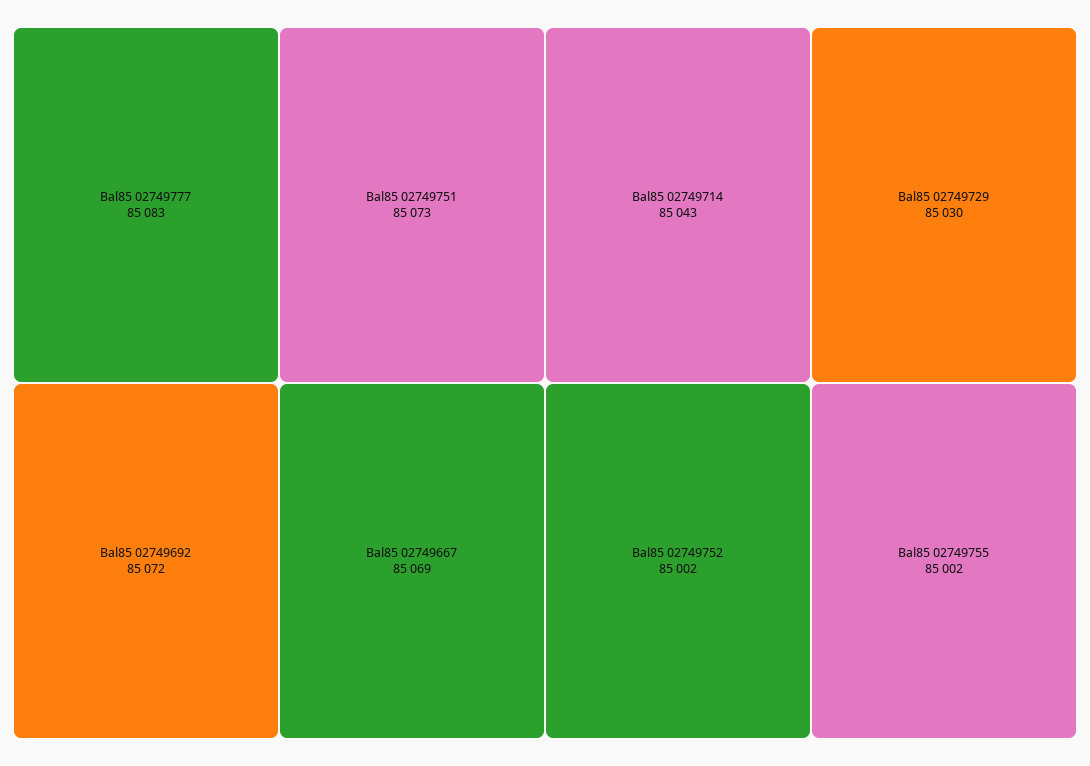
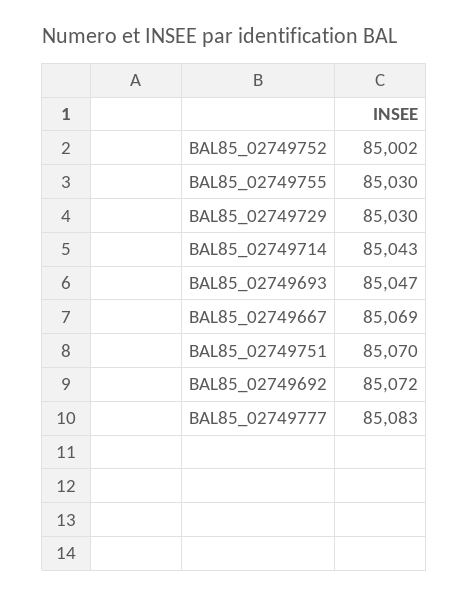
  {
    "Bal85 02749777": 85083,
-   "Bal85 02749751": 85073,
+   "Bal85 02749751": 85070,
    "Bal85 02749692": 85072,
    "Bal85 02749667": 85069,
    "Bal85 02749714": 85043,
    "Bal85 02749729": 85030,
    "Bal85 02749752": 85002,
-   "Bal85 02749755": 85002
+   "Bal85 02749755": 85030,
+   "BAL85_02749693": 85047
  }

